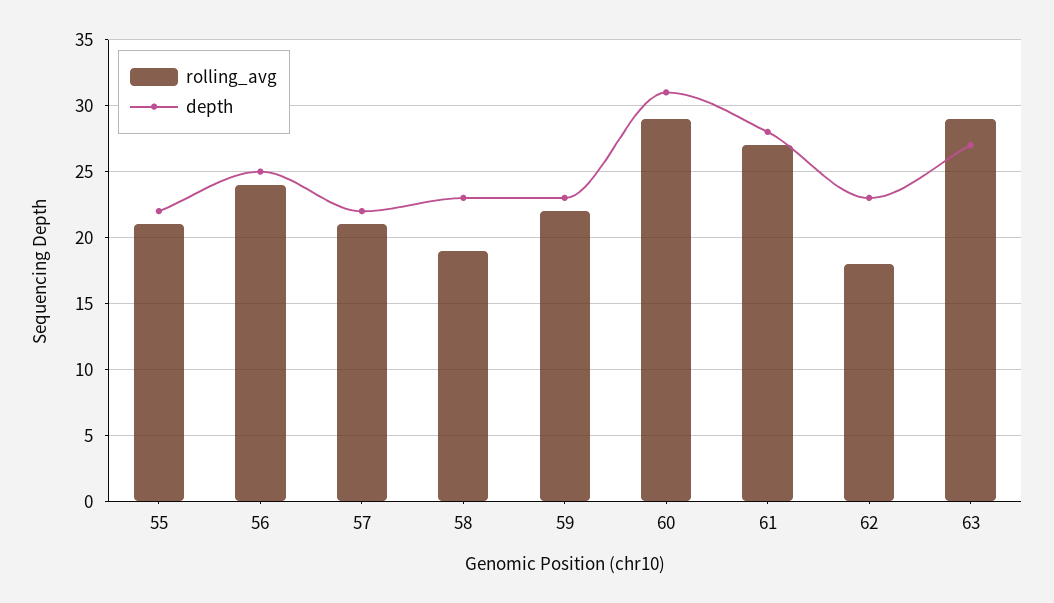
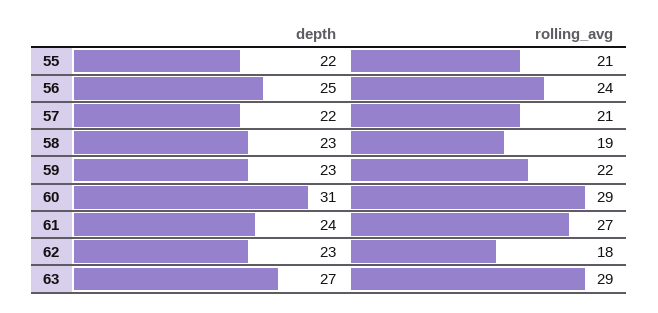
  {
    "rolling_avg": {
      "55": 21,
      "56": 24,
      "57": 21,
      "58": 19,
      "59": 22,
      "60": 29,
      "61": 27,
      "62": 18,
      "63": 29
    },
    "depth": {
      "55": 22,
      "56": 25,
      "57": 22,
      "58": 23,
      "59": 23,
      "60": 31,
-     "61": 28,
+     "61": 24,
      "62": 23,
      "63": 27
    }
  }

